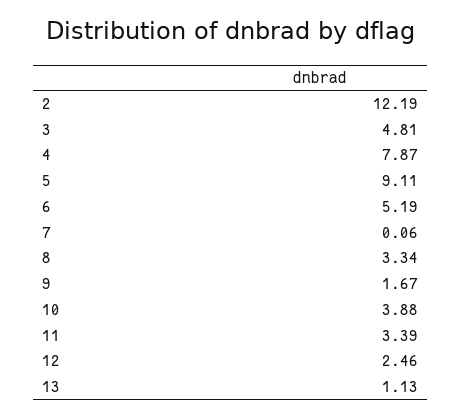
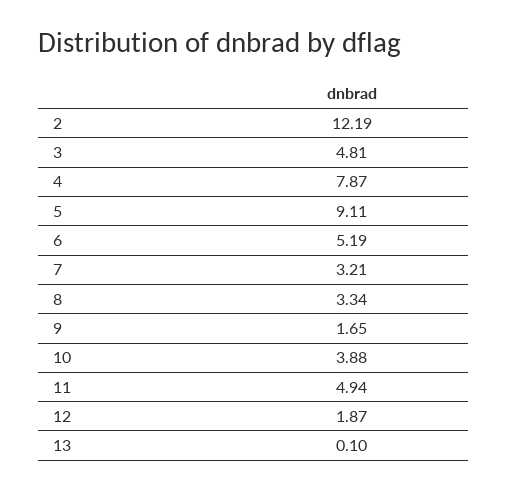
  {
    "2": 12.19,
    "3": 4.81,
    "4": 7.87,
    "5": 9.11,
    "6": 5.19,
-   "7": 0.06,
+   "7": 3.21,
    "8": 3.34,
-   "9": 1.67,
+   "9": 1.65,
    "10": 3.88,
-   "11": 3.39,
+   "11": 4.94,
-   "12": 2.46,
+   "12": 1.87,
-   "13": 1.13
+   "13": 0.1
  }

